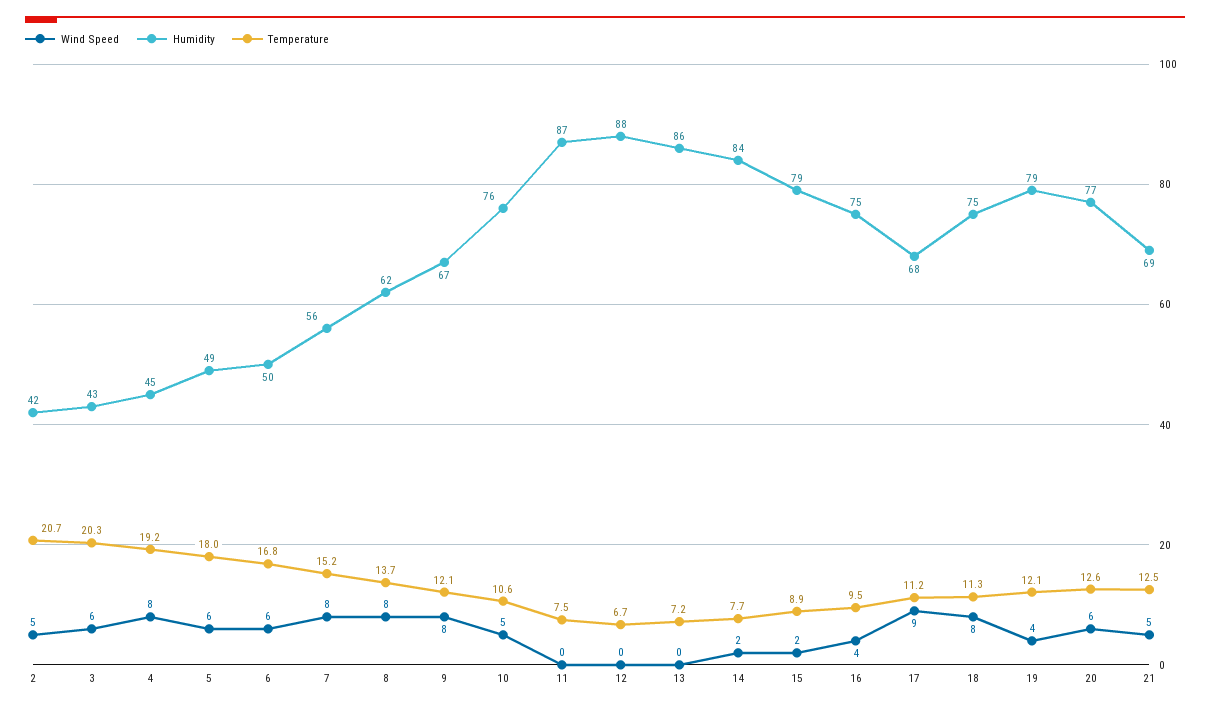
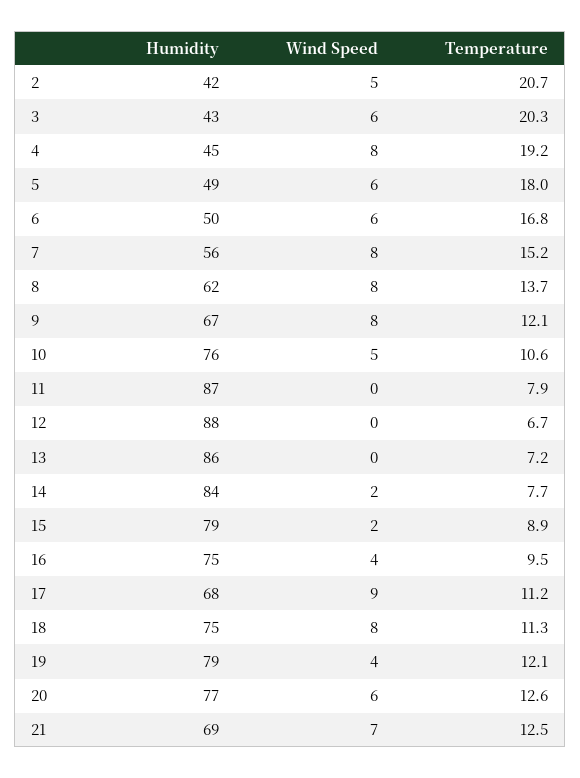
  {
    "Wind Speed": {
      "2": 5,
      "3": 6,
      "4": 8,
      "5": 6,
      "6": 6,
      "7": 8,
      "8": 8,
      "9": 8,
      "10": 5,
      "11": 0,
      "12": 0,
      "13": 0,
      "14": 2,
      "15": 2,
      "16": 4,
      "17": 9,
      "18": 8,
      "19": 4,
      "20": 6,
-     "21": 5
+     "21": 7
    },
    "Humidity": {
      "2": 42,
      "3": 43,
      "4": 45,
      "5": 49,
      "6": 50,
      "7": 56,
      "8": 62,
      "9": 67,
      "10": 76,
      "11": 87,
      "12": 88,
      "13": 86,
      "14": 84,
      "15": 79,
      "16": 75,
      "17": 68,
      "18": 75,
      "19": 79,
      "20": 77,
      "21": 69
    },
    "Temperature": {
      "2": 20.7,
      "3": 20.3,
      "4": 19.2,
      "5": 18,
      "6": 16.8,
      "7": 15.2,
      "8": 13.7,
      "9": 12.1,
      "10": 10.6,
-     "11": 7.5,
+     "11": 7.9,
      "12": 6.7,
      "13": 7.2,
      "14": 7.7,
      "15": 8.9,
      "16": 9.5,
      "17": 11.2,
      "18": 11.3,
      "19": 12.1,
      "20": 12.6,
      "21": 12.5
    }
  }

